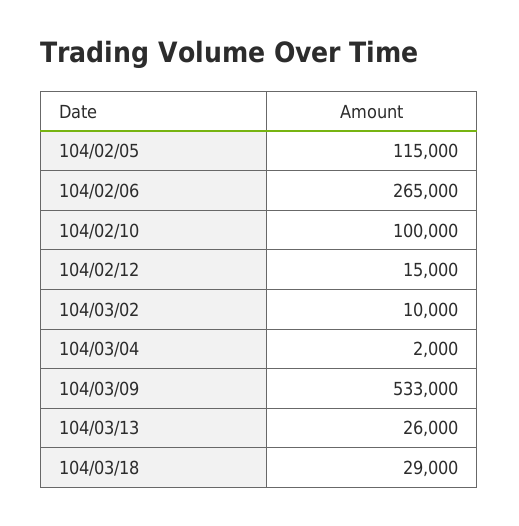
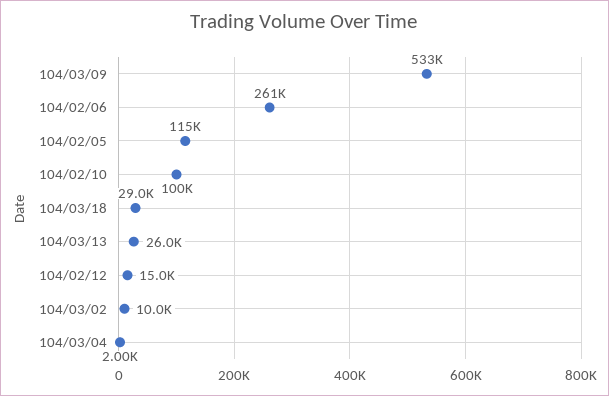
  {
    "104/02/05": 115000,
-   "104/02/06": 265000,
+   "104/02/06": 261000,
    "104/02/10": 100000,
    "104/02/12": 15000,
    "104/03/02": 10000,
    "104/03/04": 2000,
    "104/03/09": 533000,
    "104/03/13": 26000,
    "104/03/18": 29000
  }

